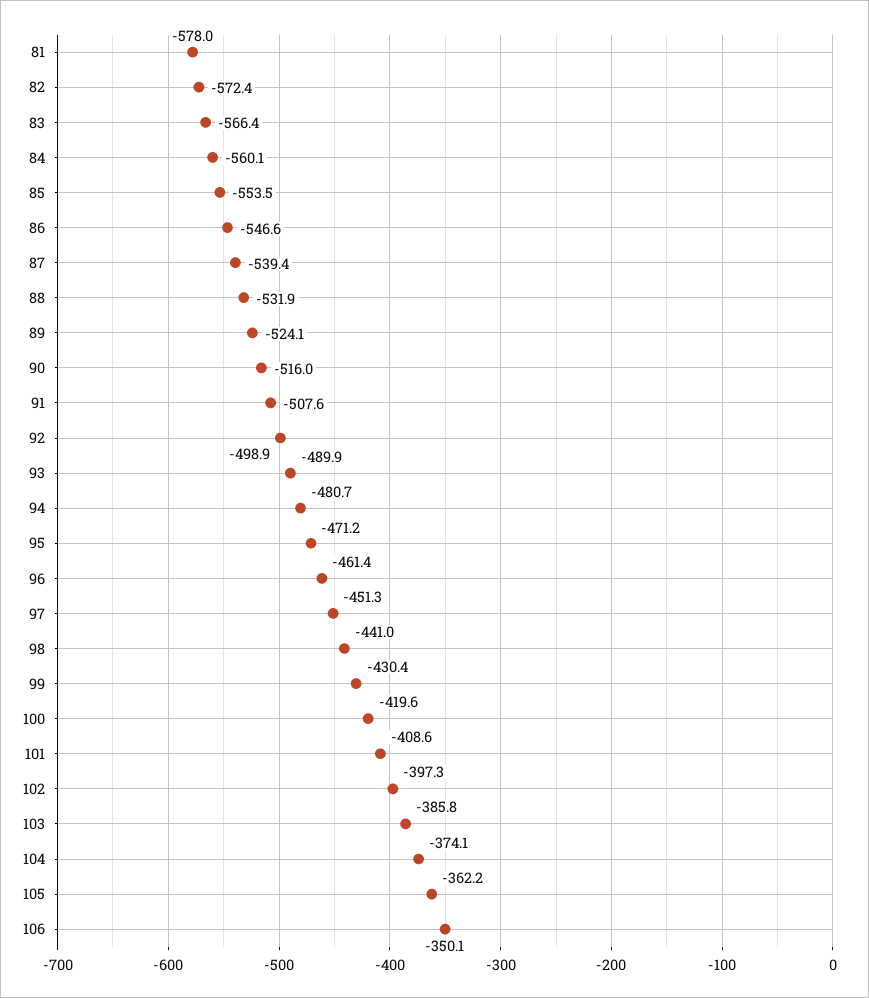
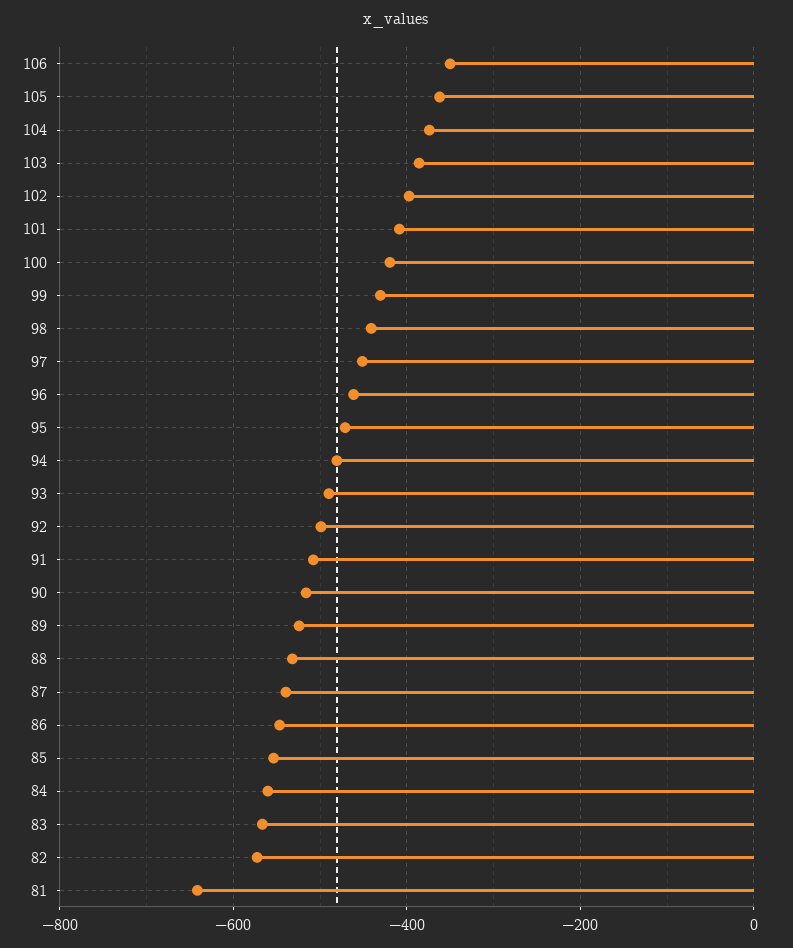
  {
-   "81": -578,
+   "81": -640,
    "82": -572.4,
    "83": -566.4,
    "84": -560.1,
    "85": -553.5,
    "86": -546.6,
    "87": -539.4,
    "88": -531.9,
    "89": -524.1,
    "90": -516,
    "91": -507.6,
    "92": -498.9,
    "93": -489.9,
    "94": -480.7,
    "95": -471.2,
    "96": -461.4,
    "97": -451.3,
    "98": -441,
    "99": -430.4,
    "100": -419.6,
    "101": -408.6,
    "102": -397.3,
    "103": -385.8,
    "104": -374.1,
    "105": -362.2,
    "106": -350.1
  }

